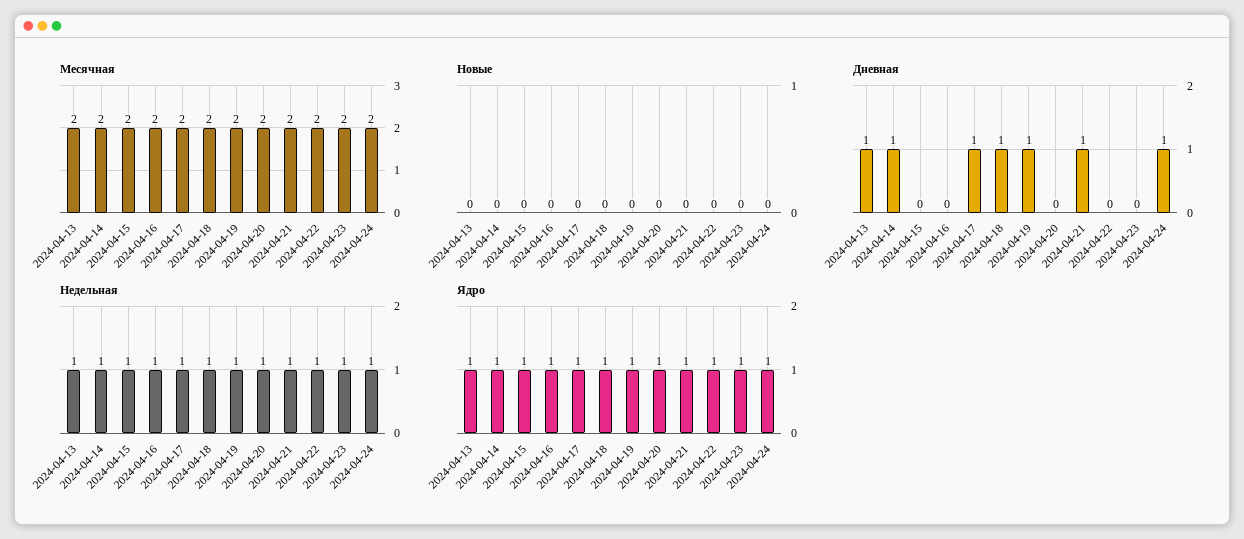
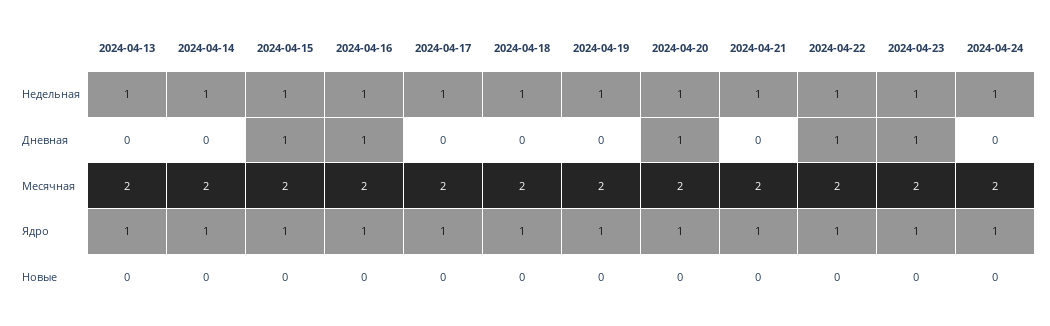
  {
    "Месячная": {
      "2024-04-13": 2,
      "2024-04-14": 2,
      "2024-04-15": 2,
      "2024-04-16": 2,
      "2024-04-17": 2,
      "2024-04-18": 2,
      "2024-04-19": 2,
      "2024-04-20": 2,
      "2024-04-21": 2,
      "2024-04-22": 2,
      "2024-04-23": 2,
      "2024-04-24": 2
    },
    "Новые": {
      "2024-04-13": 0,
      "2024-04-14": 0,
      "2024-04-15": 0,
      "2024-04-16": 0,
      "2024-04-17": 0,
      "2024-04-18": 0,
      "2024-04-19": 0,
      "2024-04-20": 0,
      "2024-04-21": 0,
      "2024-04-22": 0,
      "2024-04-23": 0,
      "2024-04-24": 0
    },
    "Дневная": {
-     "2024-04-13": 1,
+     "2024-04-13": 0,
-     "2024-04-14": 1,
+     "2024-04-14": 0,
-     "2024-04-15": 0,
+     "2024-04-15": 1,
-     "2024-04-16": 0,
+     "2024-04-16": 1,
-     "2024-04-17": 1,
+     "2024-04-17": 0,
-     "2024-04-18": 1,
+     "2024-04-18": 0,
-     "2024-04-19": 1,
+     "2024-04-19": 0,
-     "2024-04-20": 0,
+     "2024-04-20": 1,
-     "2024-04-21": 1,
+     "2024-04-21": 0,
-     "2024-04-22": 0,
+     "2024-04-22": 1,
-     "2024-04-23": 0,
+     "2024-04-23": 1,
-     "2024-04-24": 1
+     "2024-04-24": 0
    },
    "Недельная": {
      "2024-04-13": 1,
      "2024-04-14": 1,
      "2024-04-15": 1,
      "2024-04-16": 1,
      "2024-04-17": 1,
      "2024-04-18": 1,
      "2024-04-19": 1,
      "2024-04-20": 1,
      "2024-04-21": 1,
      "2024-04-22": 1,
      "2024-04-23": 1,
      "2024-04-24": 1
    },
    "Ядро": {
      "2024-04-13": 1,
      "2024-04-14": 1,
      "2024-04-15": 1,
      "2024-04-16": 1,
      "2024-04-17": 1,
      "2024-04-18": 1,
      "2024-04-19": 1,
      "2024-04-20": 1,
      "2024-04-21": 1,
      "2024-04-22": 1,
      "2024-04-23": 1,
      "2024-04-24": 1
    }
  }

